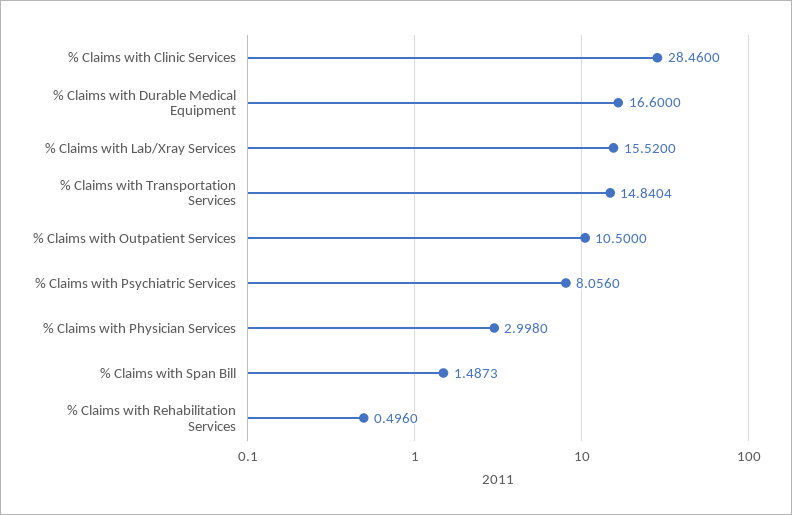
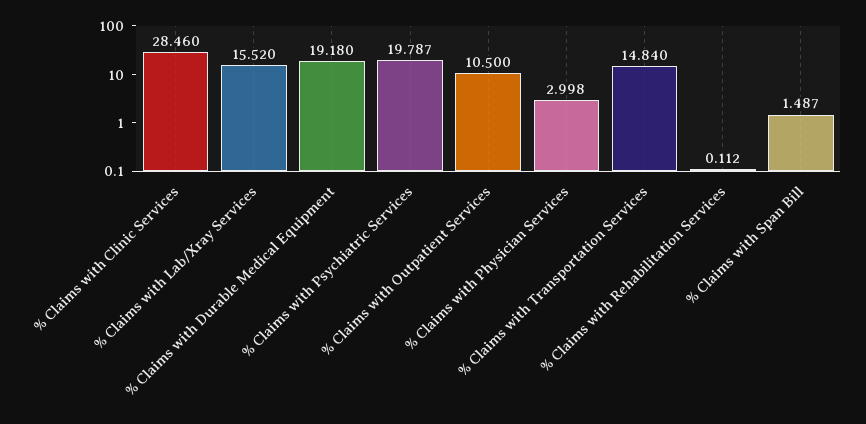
  {
    "% Claims with Clinic Services": 28.46,
-   "% Claims with Durable Medical Equipment": 16.6,
+   "% Claims with Durable Medical Equipment": 19.18,
    "% Claims with Lab/Xray Services": 15.52,
    "% Claims with Transportation Services": 14.8404,
    "% Claims with Outpatient Services": 10.5,
-   "% Claims with Psychiatric Services": 8.056,
+   "% Claims with Psychiatric Services": 19.787,
    "% Claims with Physician Services": 2.998,
    "% Claims with Span Bill": 1.4873,
-   "% Claims with Rehabilitation Services": 0.496
+   "% Claims with Rehabilitation Services": 0.112
  }

